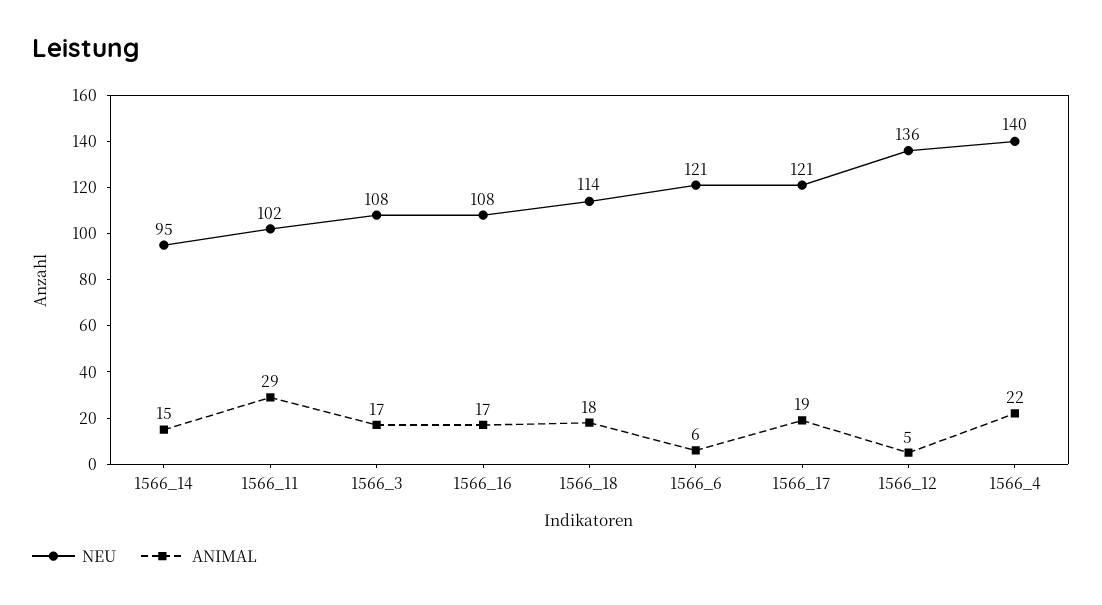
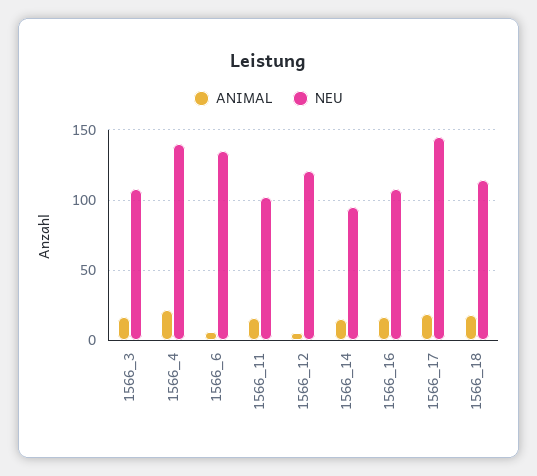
  {
    "NEU": {
      "1566_14": 95,
      "1566_11": 102,
      "1566_3": 108,
      "1566_16": 108,
      "1566_18": 114,
-     "1566_6": 121,
+     "1566_6": 135,
-     "1566_17": 121,
+     "1566_17": 145,
-     "1566_12": 136,
+     "1566_12": 120,
      "1566_4": 140
    },
    "ANIMAL": {
      "1566_14": 15,
-     "1566_11": 29,
+     "1566_11": 15,
      "1566_3": 17,
      "1566_16": 17,
      "1566_18": 18,
      "1566_6": 6,
      "1566_17": 19,
      "1566_12": 5,
      "1566_4": 22
    }
  }

